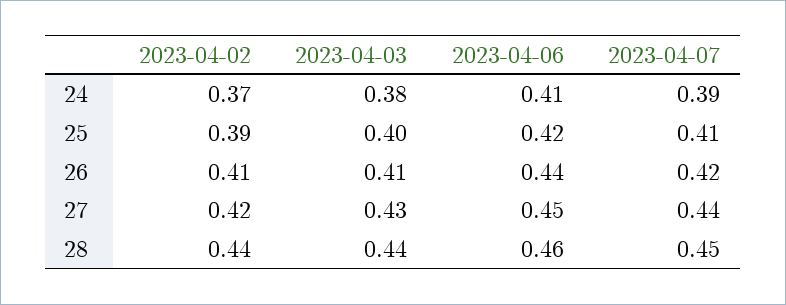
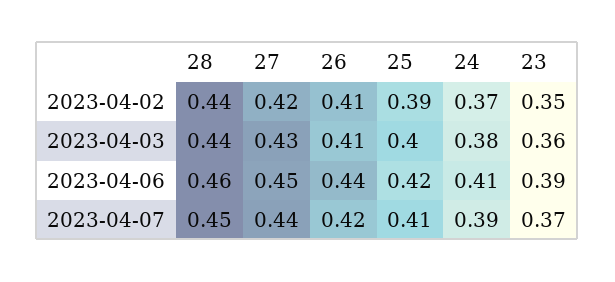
  {
    "2023-04-02": {
      "24": 0.37,
      "25": 0.39,
      "26": 0.41,
      "27": 0.42,
-     "28": 0.44
+     "28": 0.44,
+     "23": 0.35
    },
    "2023-04-03": {
      "24": 0.38,
      "25": 0.4,
      "26": 0.41,
      "27": 0.43,
-     "28": 0.44
+     "28": 0.44,
+     "23": 0.36
    },
    "2023-04-06": {
      "24": 0.41,
      "25": 0.42,
      "26": 0.44,
      "27": 0.45,
-     "28": 0.46
+     "28": 0.46,
+     "23": 0.39
    },
    "2023-04-07": {
      "24": 0.39,
      "25": 0.41,
      "26": 0.42,
      "27": 0.44,
-     "28": 0.45
+     "28": 0.45,
+     "23": 0.37
    }
  }

